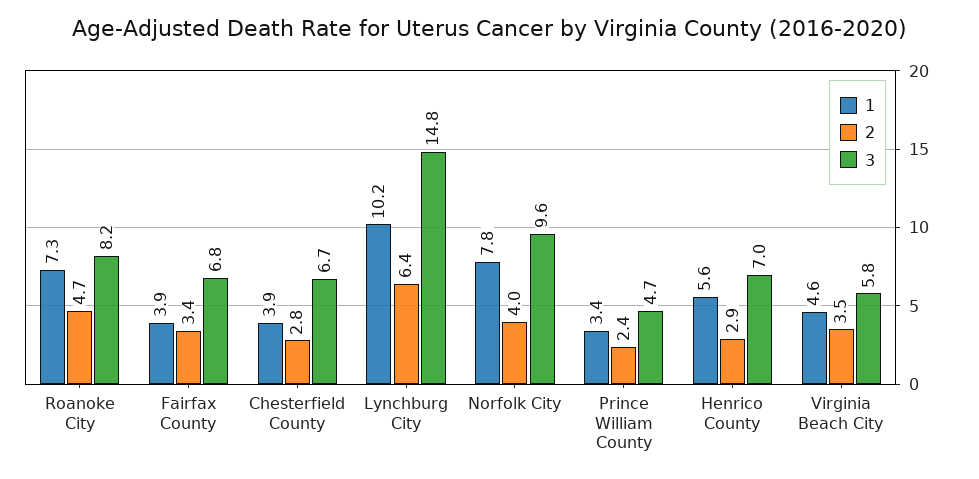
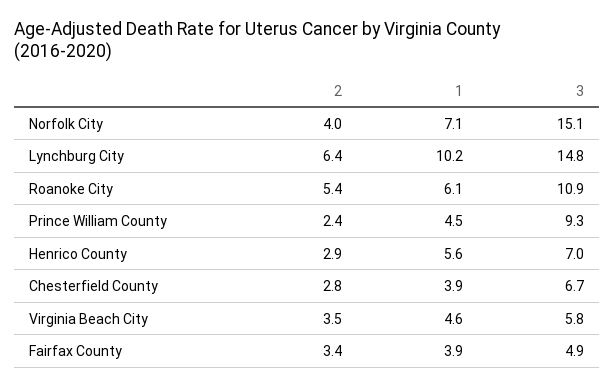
  {
    "1": {
-     "Roanoke City": 7.3,
+     "Roanoke City": 6.1,
      "Fairfax County": 3.9,
      "Chesterfield County": 3.9,
      "Lynchburg City": 10.2,
-     "Norfolk City": 7.8,
+     "Norfolk City": 7.1,
-     "Prince William County": 3.4,
+     "Prince William County": 4.5,
      "Henrico County": 5.6,
      "Virginia Beach City": 4.6
    },
    "2": {
-     "Roanoke City": 4.7,
+     "Roanoke City": 5.4,
      "Fairfax County": 3.4,
      "Chesterfield County": 2.8,
      "Lynchburg City": 6.4,
      "Norfolk City": 4,
      "Prince William County": 2.4,
      "Henrico County": 2.9,
      "Virginia Beach City": 3.5
    },
    "3": {
-     "Roanoke City": 8.2,
+     "Roanoke City": 10.9,
-     "Fairfax County": 6.8,
+     "Fairfax County": 4.9,
      "Chesterfield County": 6.7,
      "Lynchburg City": 14.8,
-     "Norfolk City": 9.6,
+     "Norfolk City": 15.1,
-     "Prince William County": 4.7,
+     "Prince William County": 9.3,
      "Henrico County": 7,
      "Virginia Beach City": 5.8
    }
  }

